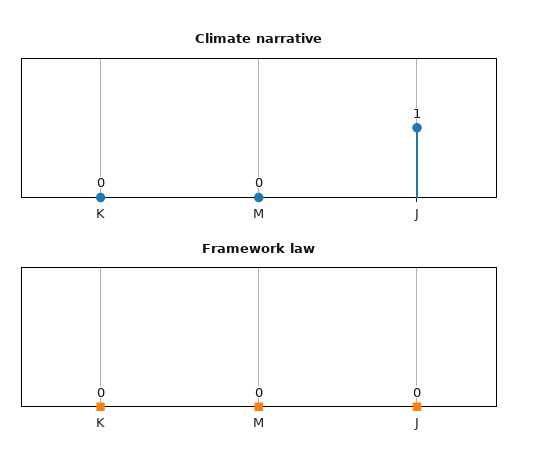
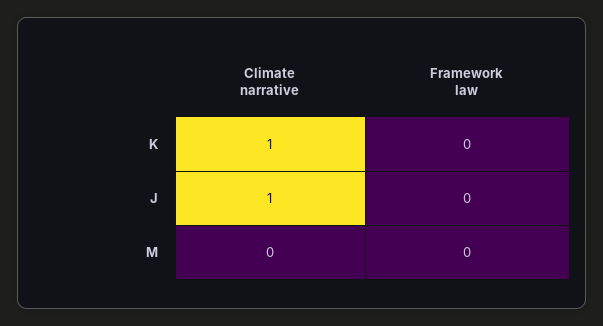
  {
    "Climate narrative": {
-     "K": 0,
+     "K": 1,
      "M": 0,
      "J": 1
    },
    "Framework law": {
      "K": 0,
      "M": 0,
      "J": 0
    }
  }

